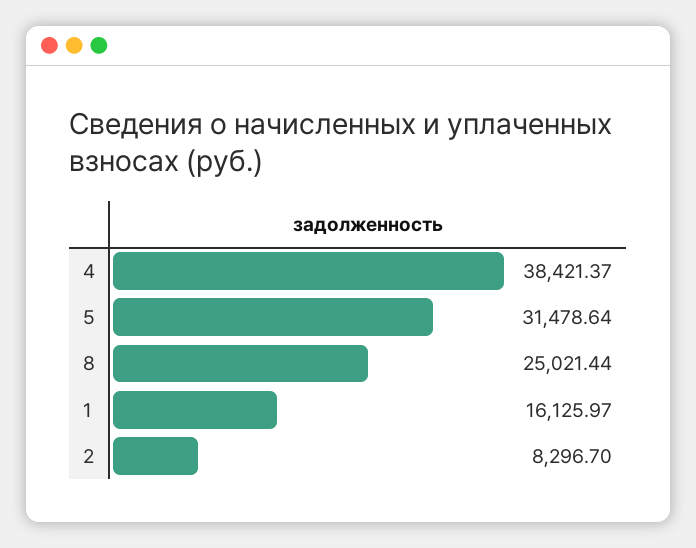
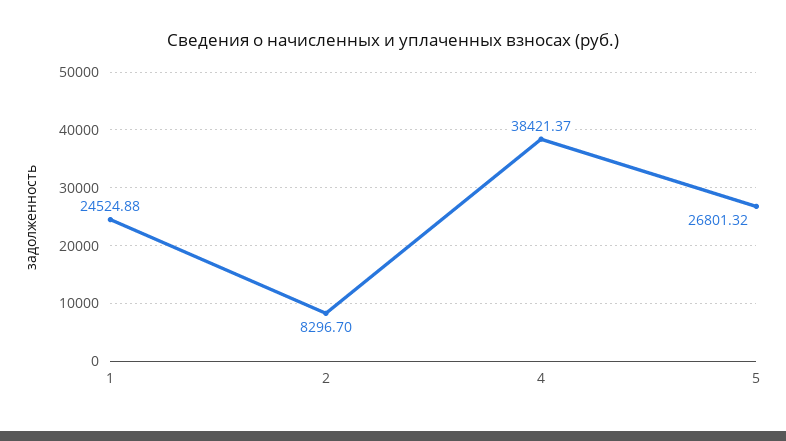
  {
    "4": 38421.37,
-   "5": 31478.64,
+   "5": 26801.32,
-   "8": 25021.44,
-   "1": 16125.97,
+   "1": 24524.88,
    "2": 8296.7
  }

